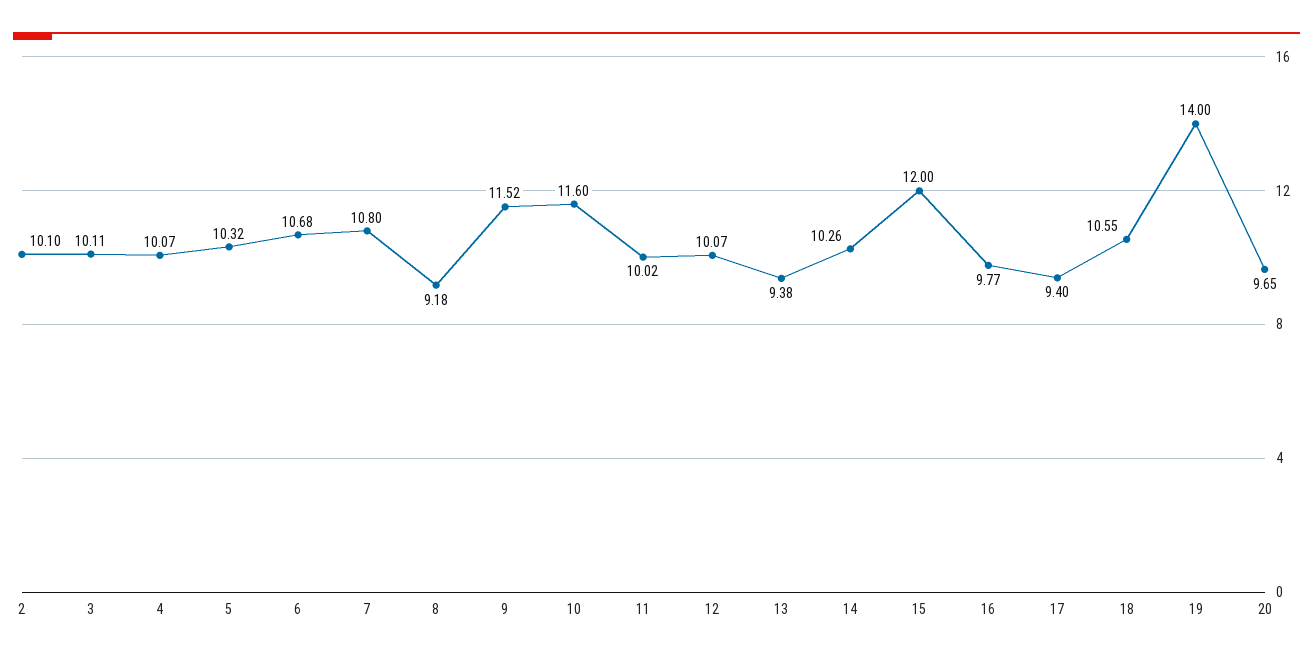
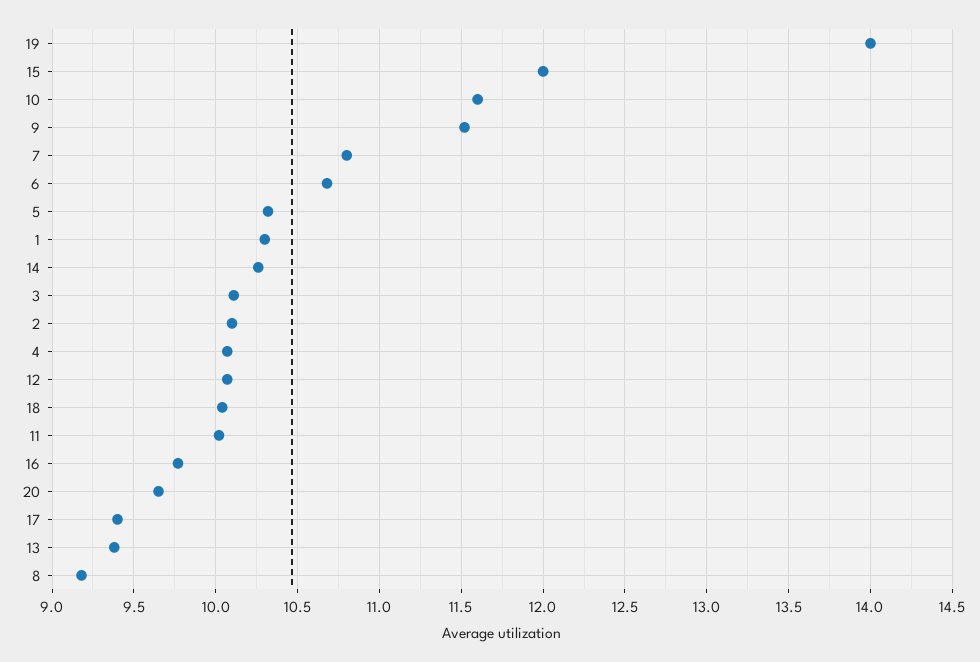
  {
    "2": 10.1,
    "3": 10.11,
    "4": 10.07,
    "5": 10.32,
    "6": 10.68,
    "7": 10.8,
    "8": 9.18,
    "9": 11.52,
    "10": 11.6,
    "11": 10.02,
    "12": 10.07,
    "13": 9.38,
    "14": 10.26,
    "15": 12,
    "16": 9.77,
    "17": 9.4,
-   "18": 10.55,
+   "18": 10.05,
    "19": 14,
-   "20": 9.65
+   "20": 9.65,
+   "1": 10.3
  }

